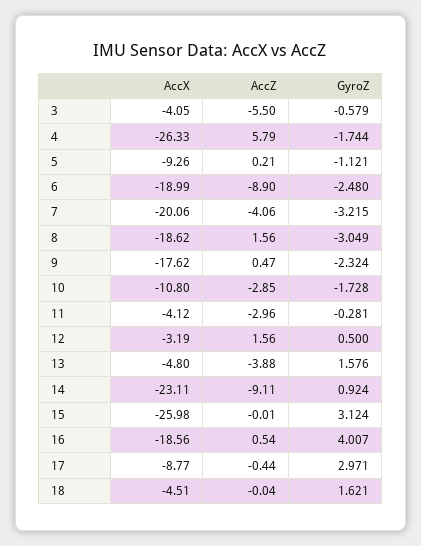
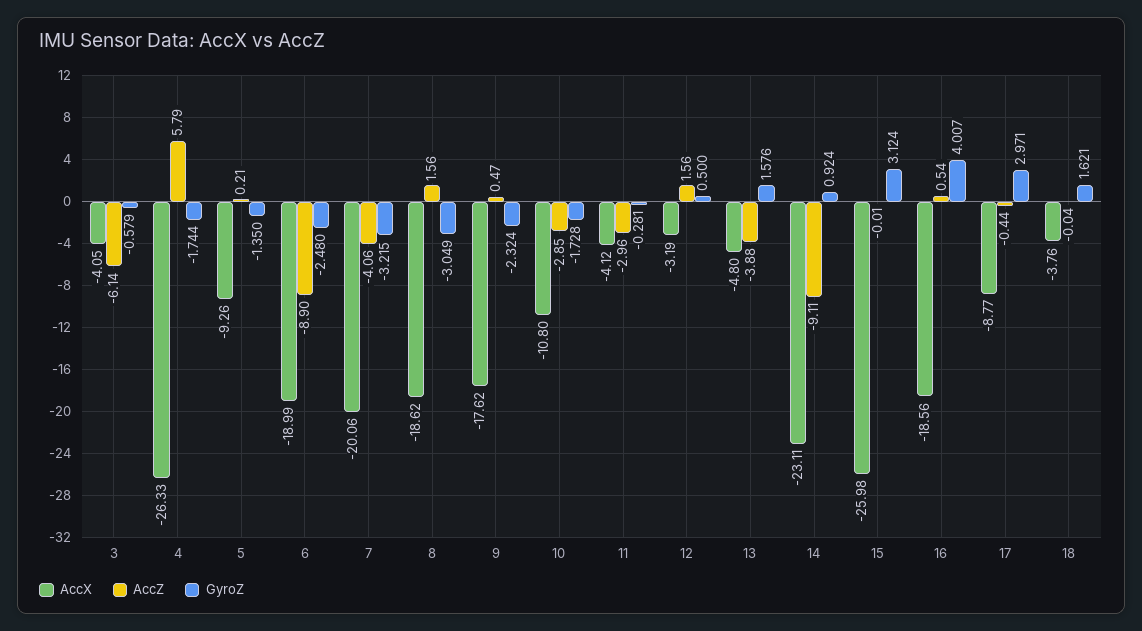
  {
    "AccX": {
      "3": -4.05,
      "4": -26.33,
      "5": -9.26,
      "6": -18.99,
      "7": -20.06,
      "8": -18.62,
      "9": -17.62,
      "10": -10.8,
      "11": -4.12,
      "12": -3.19,
      "13": -4.8,
      "14": -23.11,
      "15": -25.98,
      "16": -18.56,
      "17": -8.77,
-     "18": -4.51
+     "18": -3.76
    },
    "AccZ": {
-     "3": -5.5,
+     "3": -6.14,
      "4": 5.79,
      "5": 0.21,
      "6": -8.9,
      "7": -4.06,
      "8": 1.56,
      "9": 0.47,
      "10": -2.85,
      "11": -2.96,
      "12": 1.56,
      "13": -3.88,
      "14": -9.11,
      "15": -0.01,
      "16": 0.54,
      "17": -0.44,
      "18": -0.04
    },
    "GyroZ": {
      "3": -0.579,
      "4": -1.744,
-     "5": -1.121,
+     "5": -1.35,
      "6": -2.48,
      "7": -3.215,
      "8": -3.049,
      "9": -2.324,
      "10": -1.728,
      "11": -0.281,
      "12": 0.5,
      "13": 1.576,
      "14": 0.924,
      "15": 3.124,
      "16": 4.007,
      "17": 2.971,
      "18": 1.621
    }
  }

